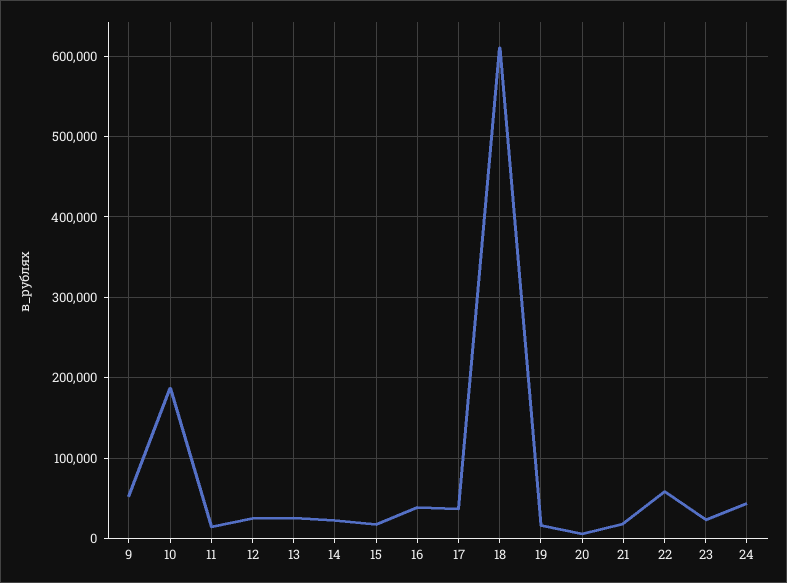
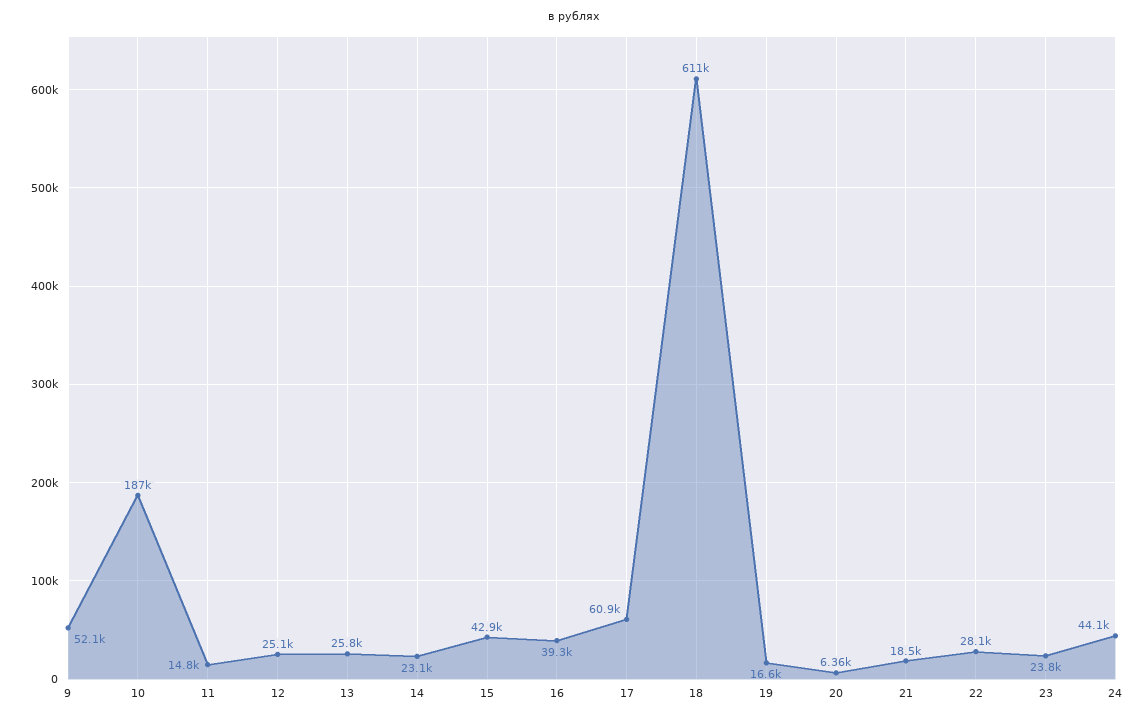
  {
    "9": 52100,
    "10": 187000,
    "11": 14800,
    "12": 25100,
    "13": 25800,
    "14": 23100,
-   "15": 20000,
+   "15": 42900,
    "16": 39300,
-   "17": 40000,
+   "17": 60900,
    "18": 611000,
    "19": 16600,
    "20": 6360,
    "21": 18500,
-   "22": 60000,
+   "22": 28100,
    "23": 23800,
    "24": 44100
  }

